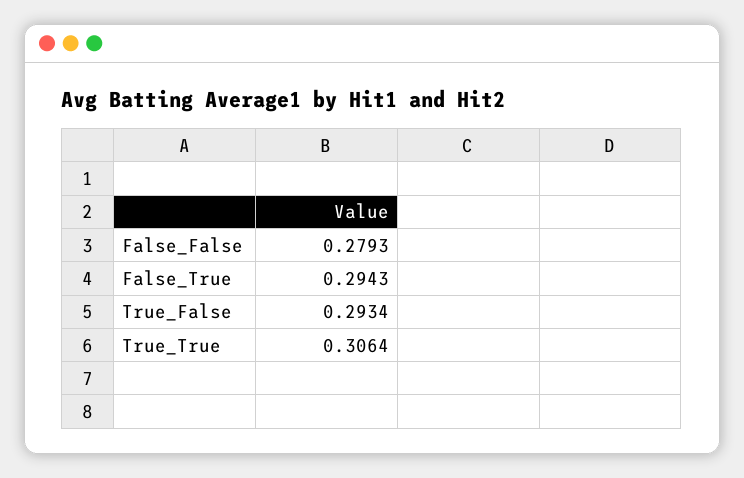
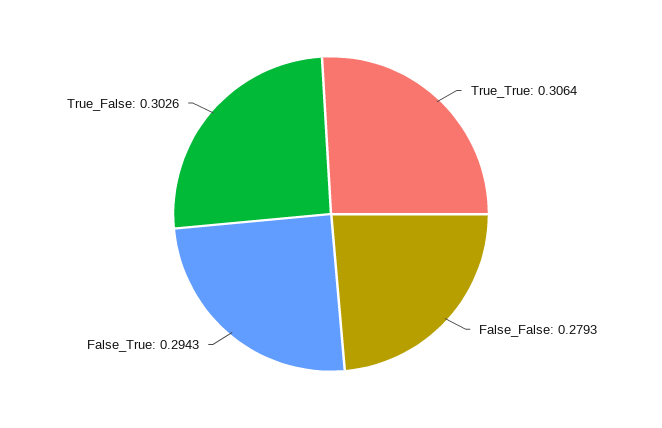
  {
    "False_False": 0.2793,
    "False_True": 0.2943,
-   "True_False": 0.2934,
+   "True_False": 0.3026,
    "True_True": 0.3064
  }

